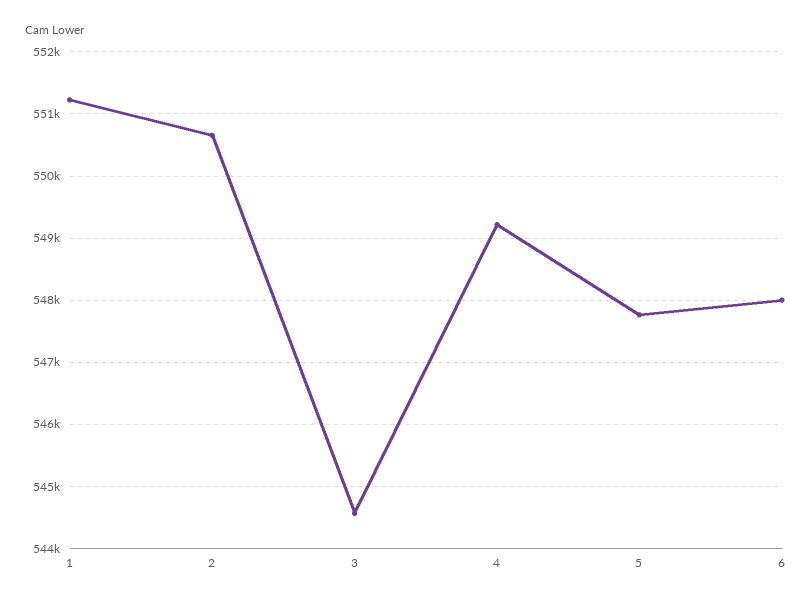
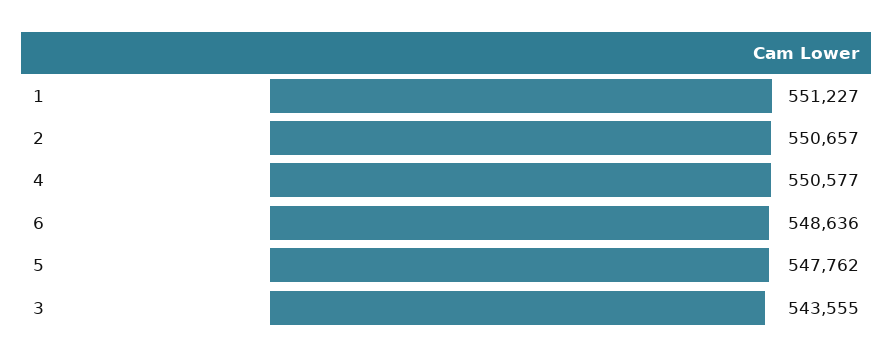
  {
    "1": 551227,
    "2": 550657,
-   "3": 544600,
+   "3": 543555,
-   "4": 549200,
+   "4": 550577,
    "5": 547762,
-   "6": 548000
+   "6": 548636
  }

